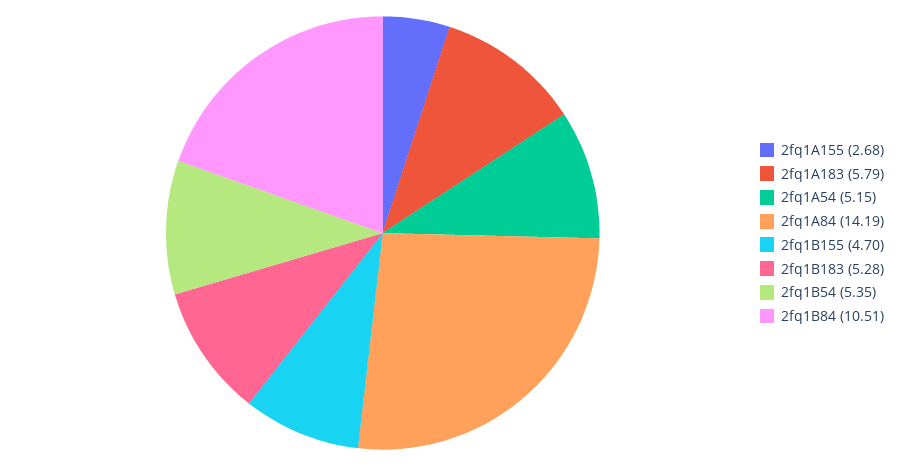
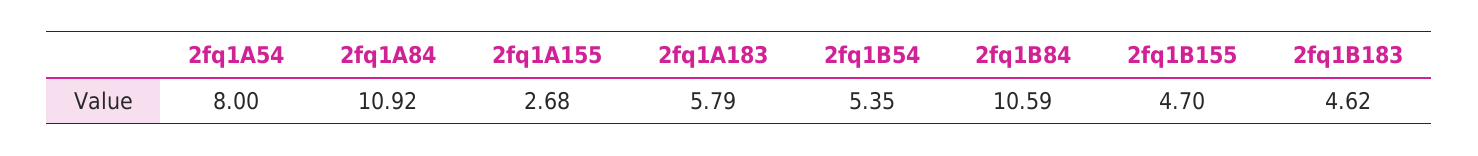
  {
    "2fq1A155": 2.68,
    "2fq1A183": 5.79,
-   "2fq1A54": 5.15,
+   "2fq1A54": 8,
-   "2fq1A84": 14.19,
+   "2fq1A84": 10.92,
    "2fq1B155": 4.7,
-   "2fq1B183": 5.28,
+   "2fq1B183": 4.62,
    "2fq1B54": 5.35,
-   "2fq1B84": 10.51
+   "2fq1B84": 10.59
  }

